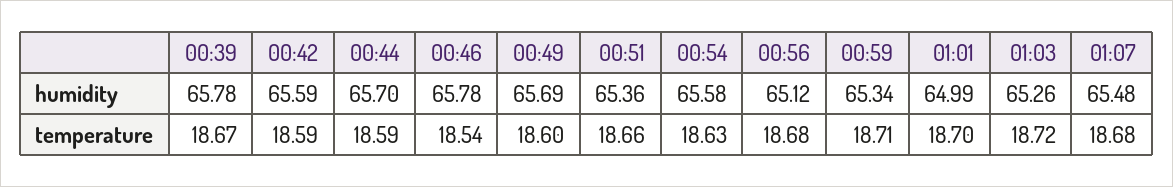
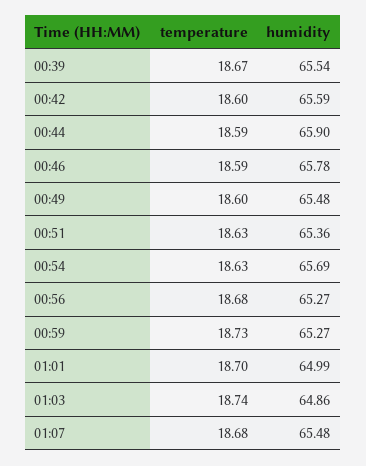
  {
    "00:39": {
-     "humidity": 65.78,
+     "humidity": 65.54,
      "temperature": 18.67
    },
    "00:42": {
      "humidity": 65.59,
-     "temperature": 18.59
+     "temperature": 18.6
    },
    "00:44": {
-     "humidity": 65.7,
+     "humidity": 65.9,
      "temperature": 18.59
    },
    "00:46": {
      "humidity": 65.78,
-     "temperature": 18.54
+     "temperature": 18.59
    },
    "00:49": {
-     "humidity": 65.69,
+     "humidity": 65.48,
      "temperature": 18.6
    },
    "00:51": {
      "humidity": 65.36,
-     "temperature": 18.66
+     "temperature": 18.63
    },
    "00:54": {
-     "humidity": 65.58,
+     "humidity": 65.69,
      "temperature": 18.63
    },
    "00:56": {
-     "humidity": 65.12,
+     "humidity": 65.27,
      "temperature": 18.68
    },
    "00:59": {
-     "humidity": 65.34,
+     "humidity": 65.27,
-     "temperature": 18.71
+     "temperature": 18.73
    },
    "01:01": {
      "humidity": 64.99,
      "temperature": 18.7
    },
    "01:03": {
-     "humidity": 65.26,
+     "humidity": 64.86,
-     "temperature": 18.72
+     "temperature": 18.74
    },
    "01:07": {
      "humidity": 65.48,
      "temperature": 18.68
    }
  }

